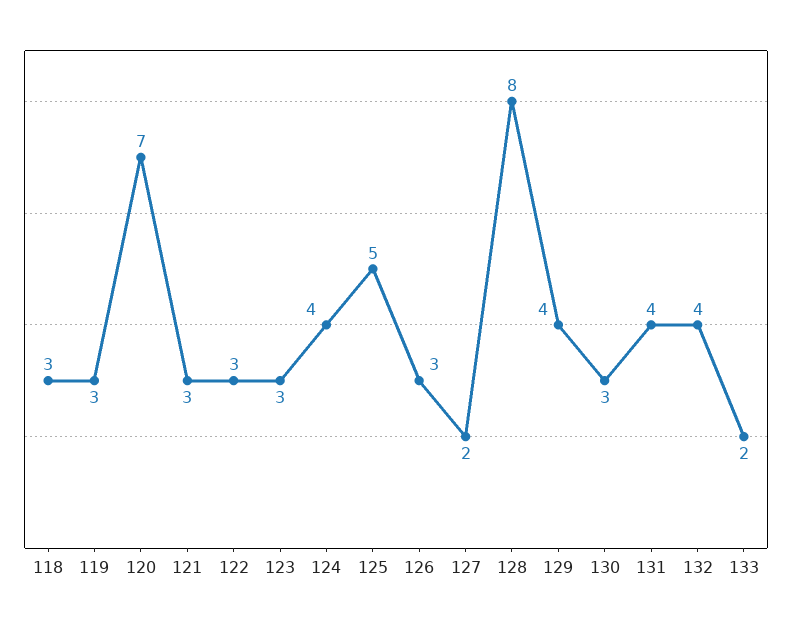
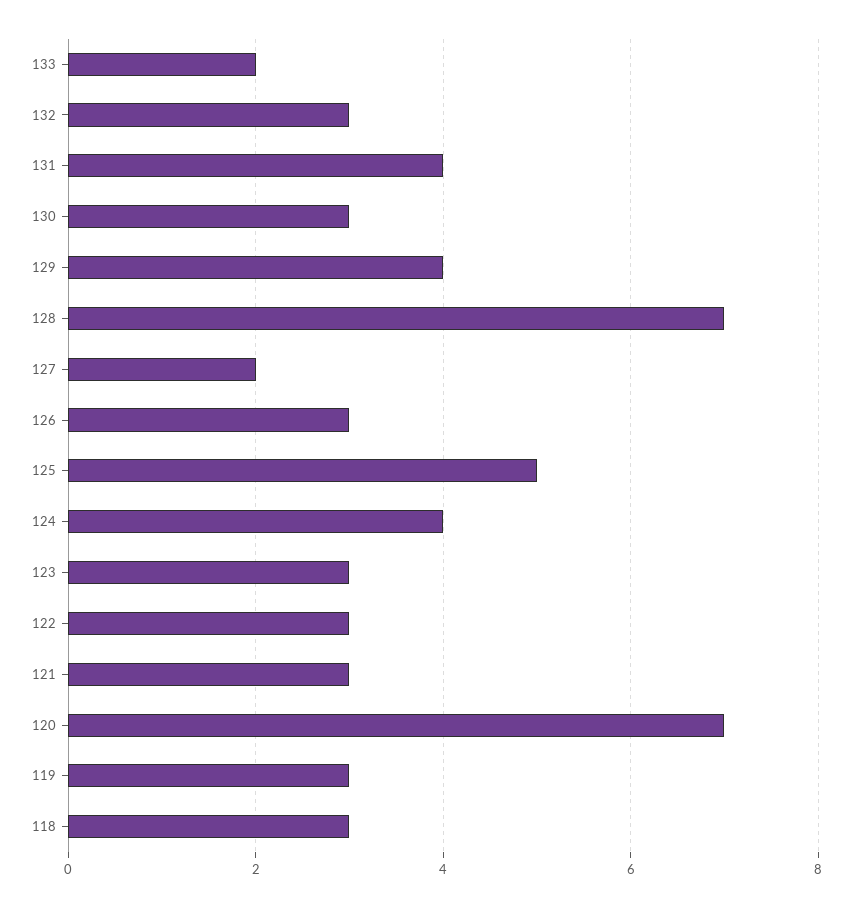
  {
    "118": 3,
    "119": 3,
    "120": 7,
    "121": 3,
    "122": 3,
    "123": 3,
    "124": 4,
    "125": 5,
    "126": 3,
    "127": 2,
-   "128": 8,
+   "128": 7,
    "129": 4,
    "130": 3,
    "131": 4,
-   "132": 4,
+   "132": 3,
    "133": 2
  }

